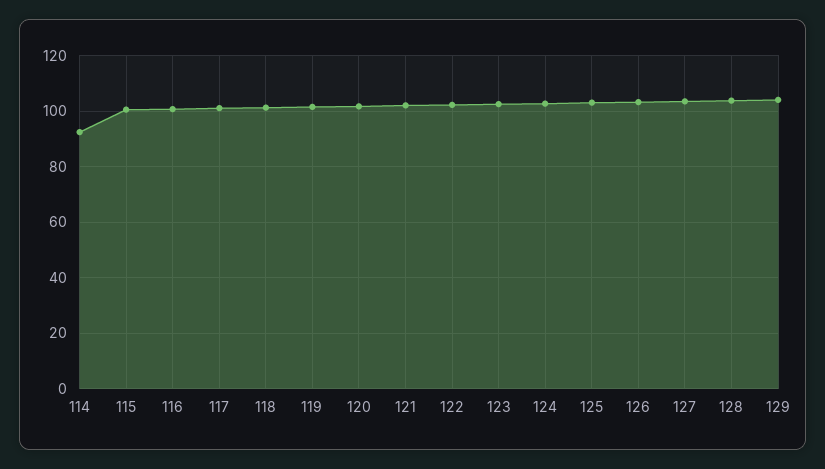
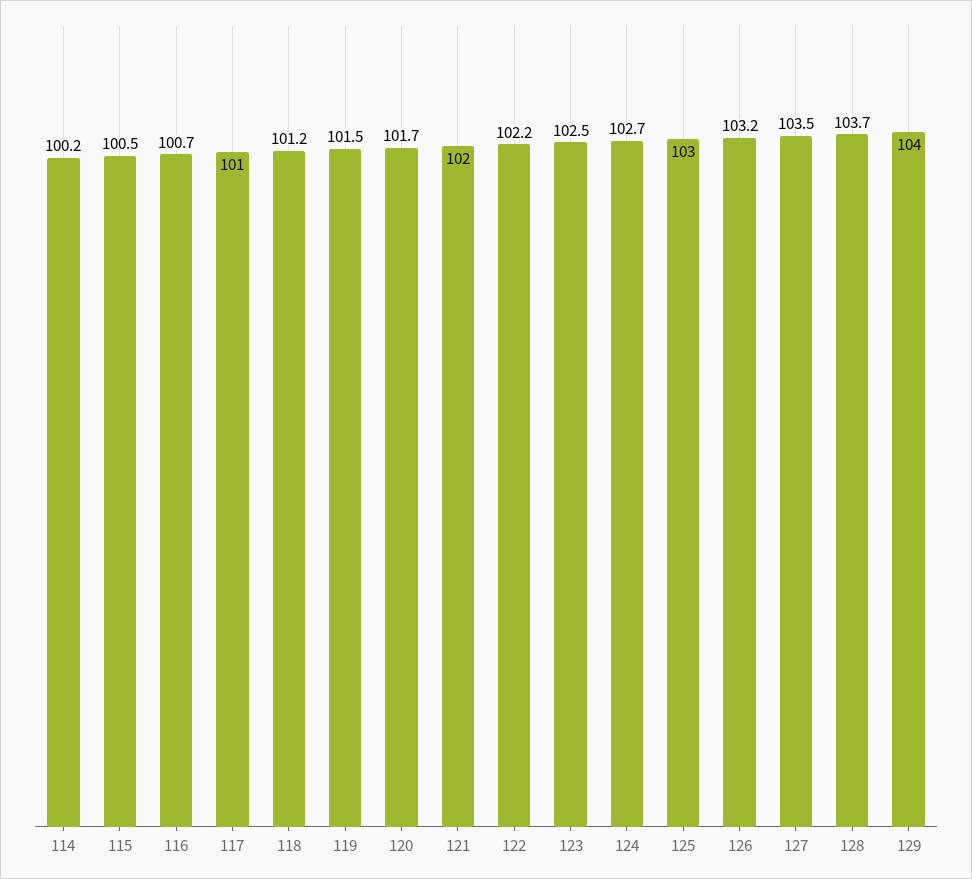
  {
-   "114": 92.5,
+   "114": 100.2,
    "115": 100.5,
    "116": 100.7,
    "117": 101,
    "118": 101.2,
    "119": 101.5,
    "120": 101.7,
    "121": 102,
    "122": 102.2,
    "123": 102.5,
    "124": 102.7,
    "125": 103,
    "126": 103.2,
    "127": 103.5,
    "128": 103.7,
    "129": 104
  }

